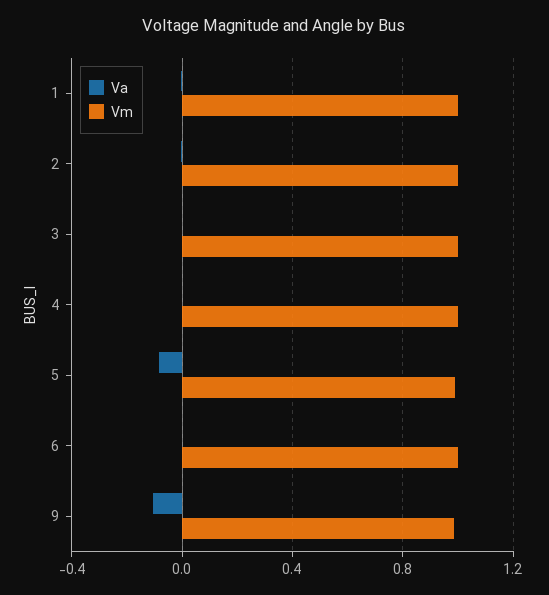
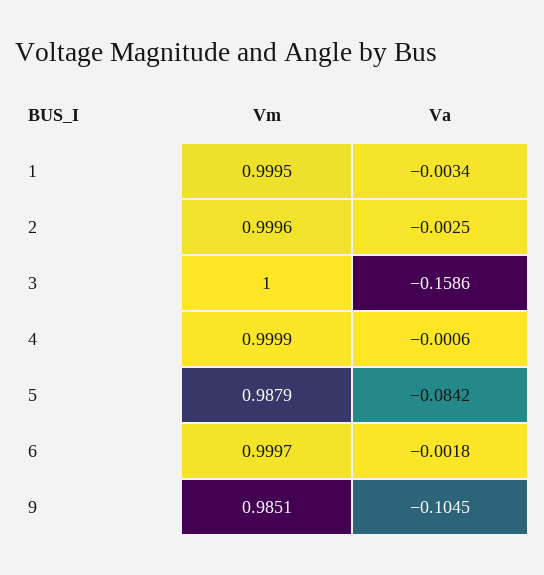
  {
    "Va": {
      "1": -0.0034,
      "2": -0.0025,
-     "3": 0,
+     "3": -0.1586,
      "4": -0.0006,
      "5": -0.0842,
      "6": -0.0018,
      "9": -0.1045
    },
    "Vm": {
      "1": 0.9995,
      "2": 0.9996,
      "3": 1,
      "4": 0.9999,
      "5": 0.9879,
      "6": 0.9997,
      "9": 0.9851
    }
  }

